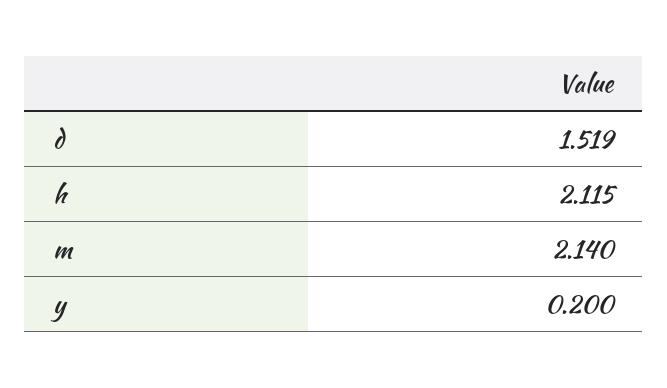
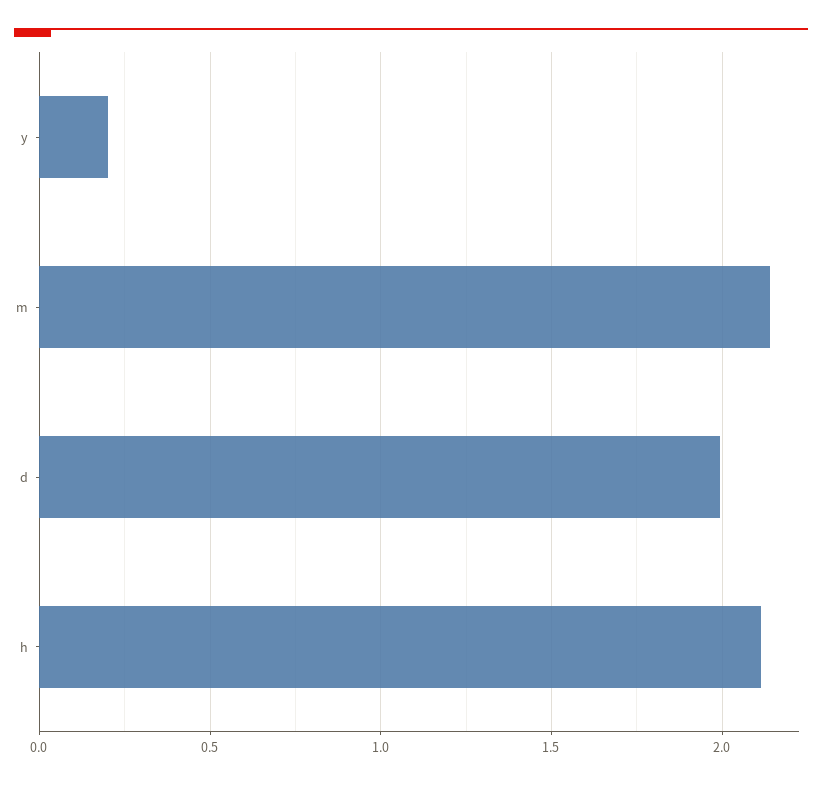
  {
-   "d": 1.519,
+   "d": 2,
    "h": 2.115,
    "m": 2.14,
    "y": 0.2
  }

